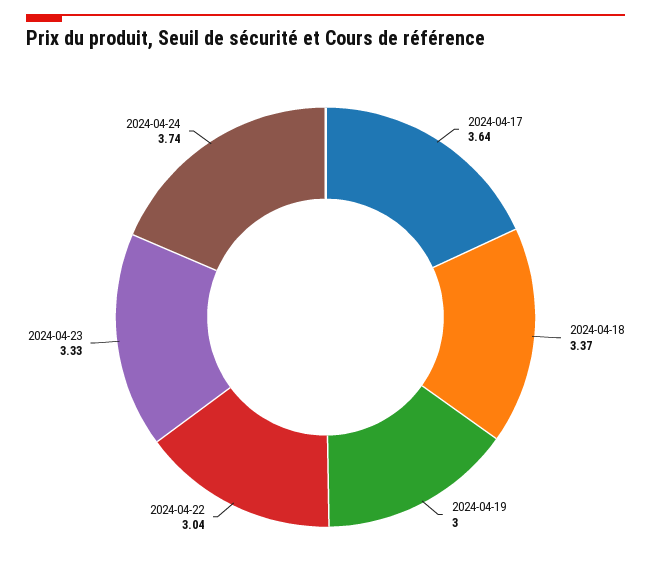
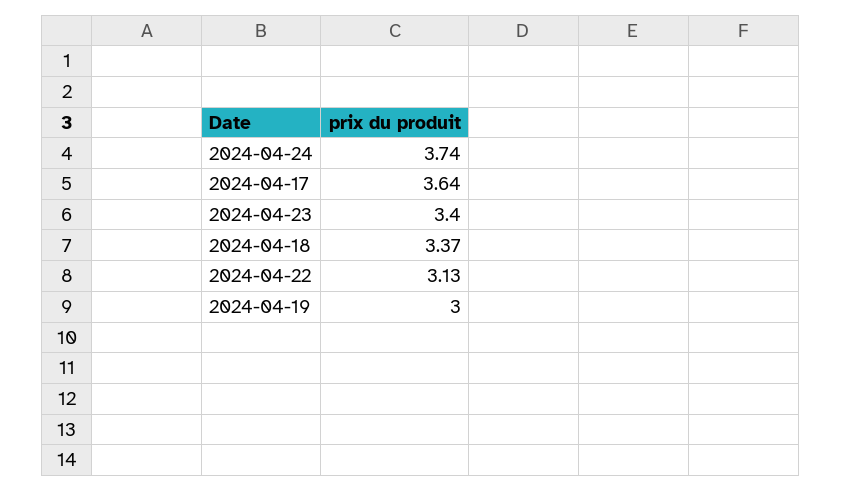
  {
    "2024-04-17": 3.64,
    "2024-04-18": 3.37,
    "2024-04-19": 3,
-   "2024-04-22": 3.04,
+   "2024-04-22": 3.13,
-   "2024-04-23": 3.33,
+   "2024-04-23": 3.4,
    "2024-04-24": 3.74
  }

